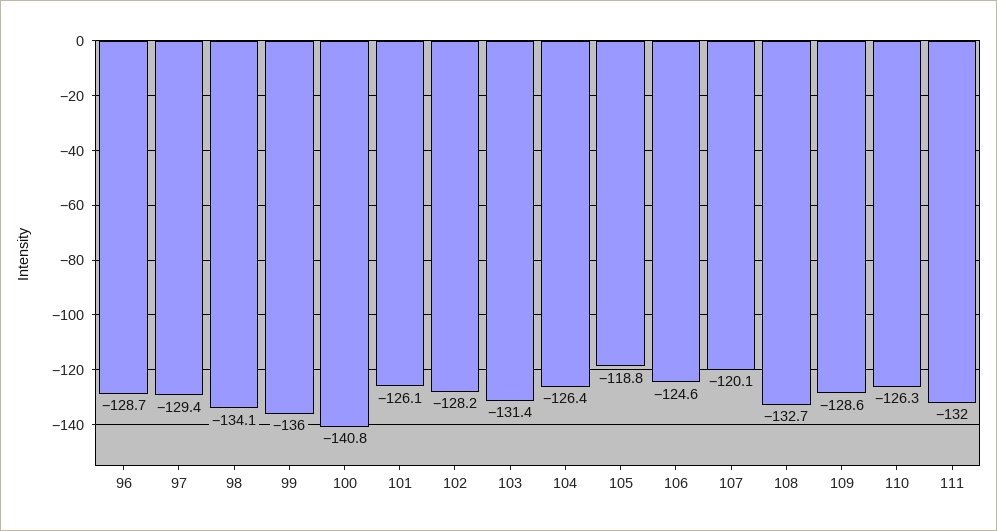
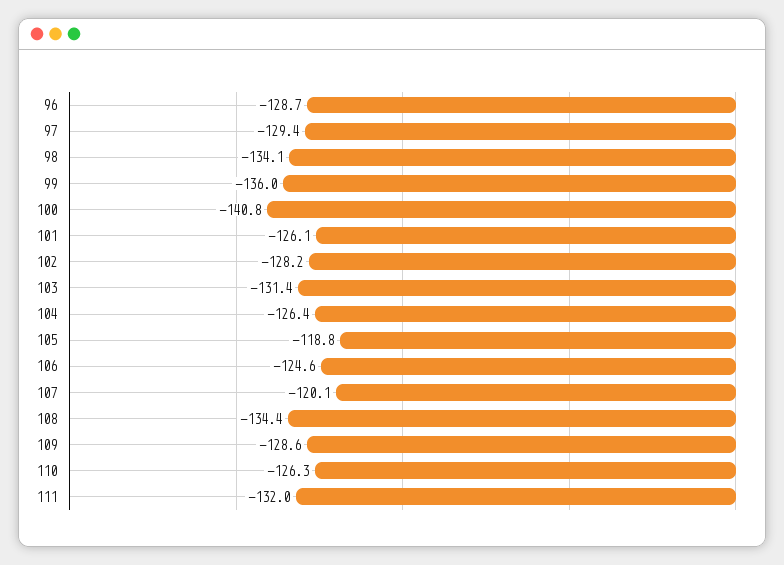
  {
    "96": -128.7,
    "97": -129.4,
    "98": -134.1,
    "99": -136,
    "100": -140.8,
    "101": -126.1,
    "102": -128.2,
    "103": -131.4,
    "104": -126.4,
    "105": -118.8,
    "106": -124.6,
    "107": -120.1,
-   "108": -132.7,
+   "108": -134.4,
    "109": -128.6,
    "110": -126.3,
    "111": -132
  }

